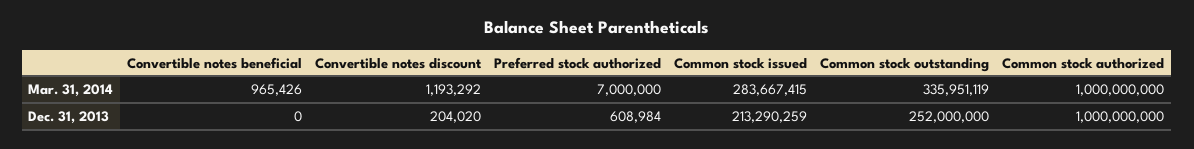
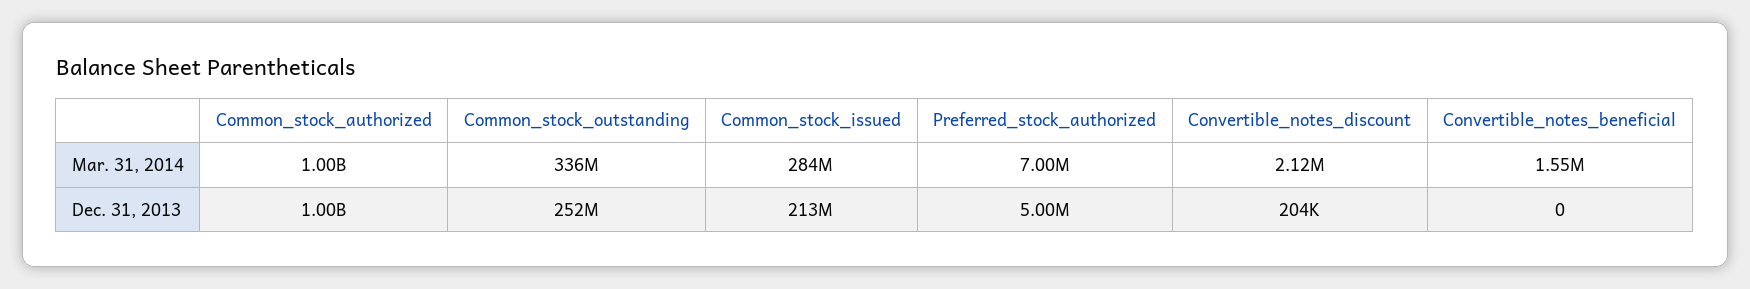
  {
    "Convertible notes beneficial": {
-     "Mar. 31, 2014": 965426,
+     "Mar. 31, 2014": 1550000,
      "Dec. 31, 2013": 0
    },
    "Convertible notes discount": {
-     "Mar. 31, 2014": 1193292,
+     "Mar. 31, 2014": 2120000,
      "Dec. 31, 2013": 204020
    },
    "Preferred stock authorized": {
      "Mar. 31, 2014": 7000000,
-     "Dec. 31, 2013": 608984
+     "Dec. 31, 2013": 5000000
    },
    "Common stock issued": {
      "Mar. 31, 2014": 283667415,
      "Dec. 31, 2013": 213290259
    },
    "Common stock outstanding": {
      "Mar. 31, 2014": 335951119,
      "Dec. 31, 2013": 252000000
    },
    "Common stock authorized": {
      "Mar. 31, 2014": 1000000000,
      "Dec. 31, 2013": 1000000000
    }
  }

